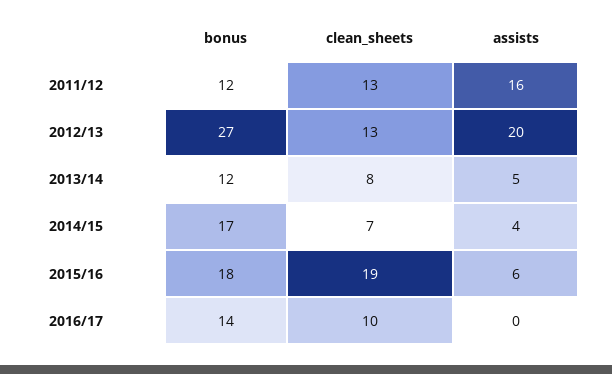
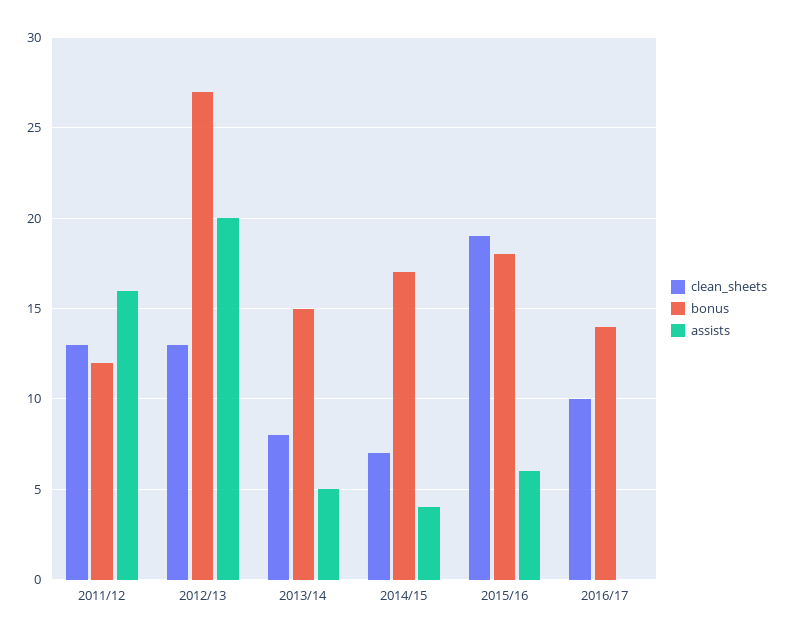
  {
    "bonus": {
      "2011/12": 12,
      "2012/13": 27,
-     "2013/14": 12,
+     "2013/14": 15,
      "2014/15": 17,
      "2015/16": 18,
      "2016/17": 14
    },
    "clean_sheets": {
      "2011/12": 13,
      "2012/13": 13,
      "2013/14": 8,
      "2014/15": 7,
      "2015/16": 19,
      "2016/17": 10
    },
    "assists": {
      "2011/12": 16,
      "2012/13": 20,
      "2013/14": 5,
      "2014/15": 4,
      "2015/16": 6,
      "2016/17": 0
    }
  }

